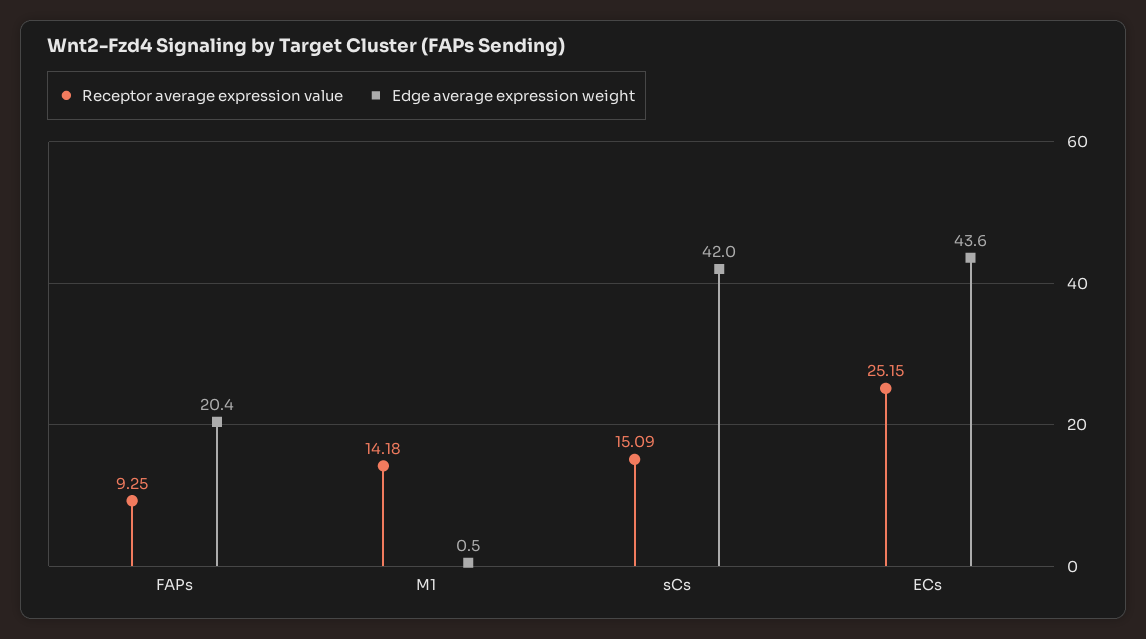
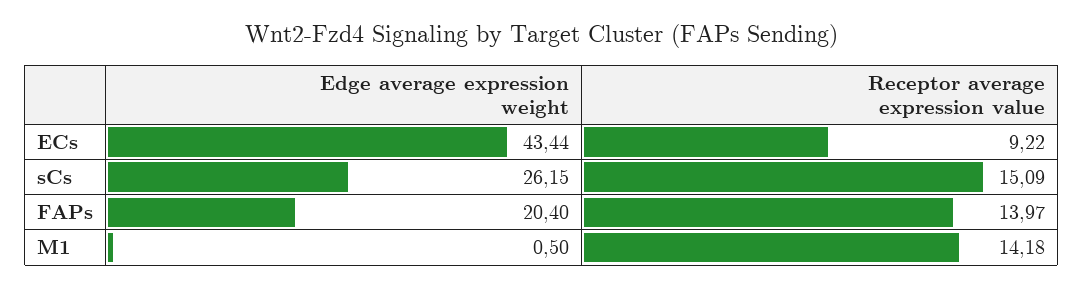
  {
    "Receptor average expression value": {
-     "FAPs": 9.25,
+     "FAPs": 13.97,
      "M1": 14.18,
      "sCs": 15.09,
-     "ECs": 25.15
+     "ECs": 9.22
    },
    "Edge average expression weight": {
      "FAPs": 20.4,
      "M1": 0.5,
-     "sCs": 42,
+     "sCs": 26.15,
-     "ECs": 43.6
+     "ECs": 43.44
    }
  }

